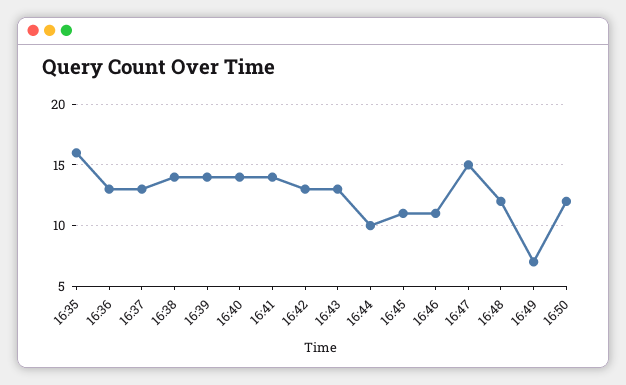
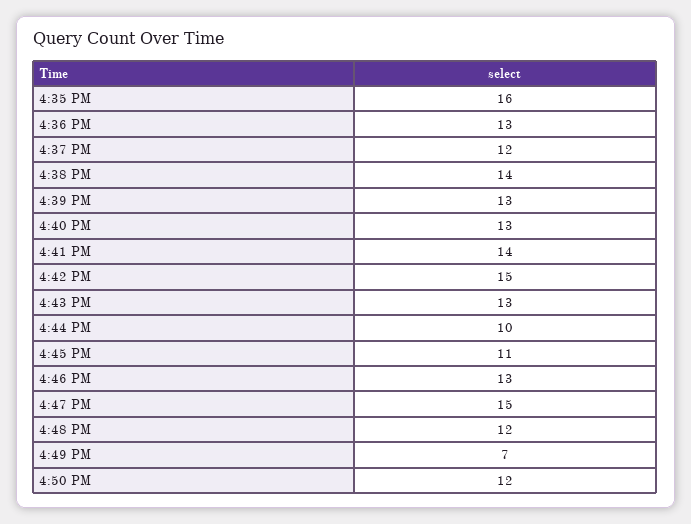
  {
    "16:35": 16,
    "16:36": 13,
-   "16:37": 13,
+   "16:37": 12,
    "16:38": 14,
-   "16:39": 14,
+   "16:39": 13,
-   "16:40": 14,
+   "16:40": 13,
    "16:41": 14,
-   "16:42": 13,
+   "16:42": 15,
    "16:43": 13,
    "16:44": 10,
    "16:45": 11,
-   "16:46": 11,
+   "16:46": 13,
    "16:47": 15,
    "16:48": 12,
    "16:49": 7,
    "16:50": 12
  }

